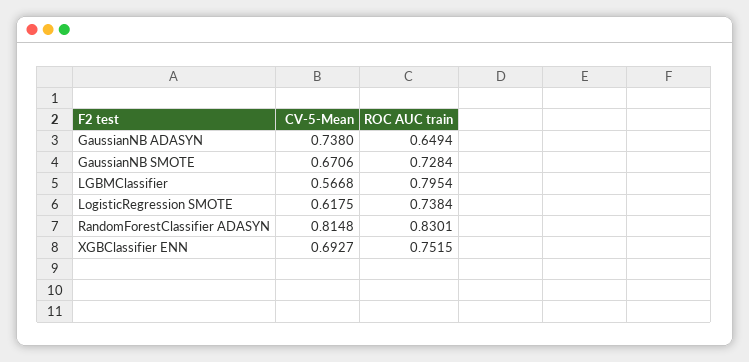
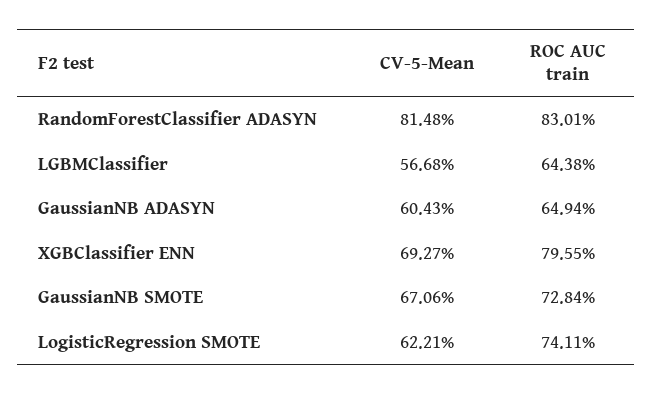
  {
    "CV-5-Mean": {
-     "GaussianNB ADASYN": 0.738,
+     "GaussianNB ADASYN": 0.6043,
      "GaussianNB SMOTE": 0.6706,
      "LGBMClassifier": 0.5668,
-     "LogisticRegression SMOTE": 0.6175,
+     "LogisticRegression SMOTE": 0.6221,
      "RandomForestClassifier ADASYN": 0.8148,
      "XGBClassifier ENN": 0.6927
    },
    "ROC AUC train": {
      "GaussianNB ADASYN": 0.6494,
      "GaussianNB SMOTE": 0.7284,
-     "LGBMClassifier": 0.7954,
+     "LGBMClassifier": 0.6438,
-     "LogisticRegression SMOTE": 0.7384,
+     "LogisticRegression SMOTE": 0.7411,
      "RandomForestClassifier ADASYN": 0.8301,
-     "XGBClassifier ENN": 0.7515
+     "XGBClassifier ENN": 0.7955
    }
  }

